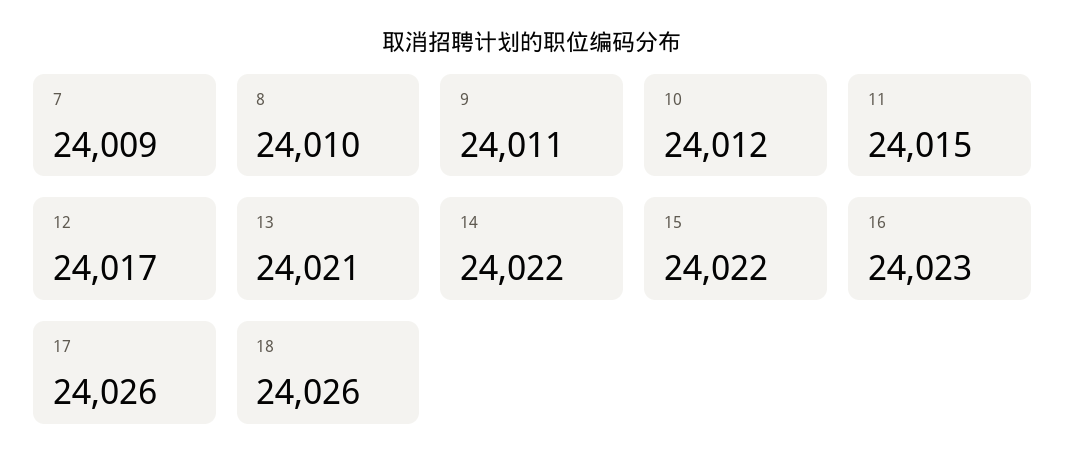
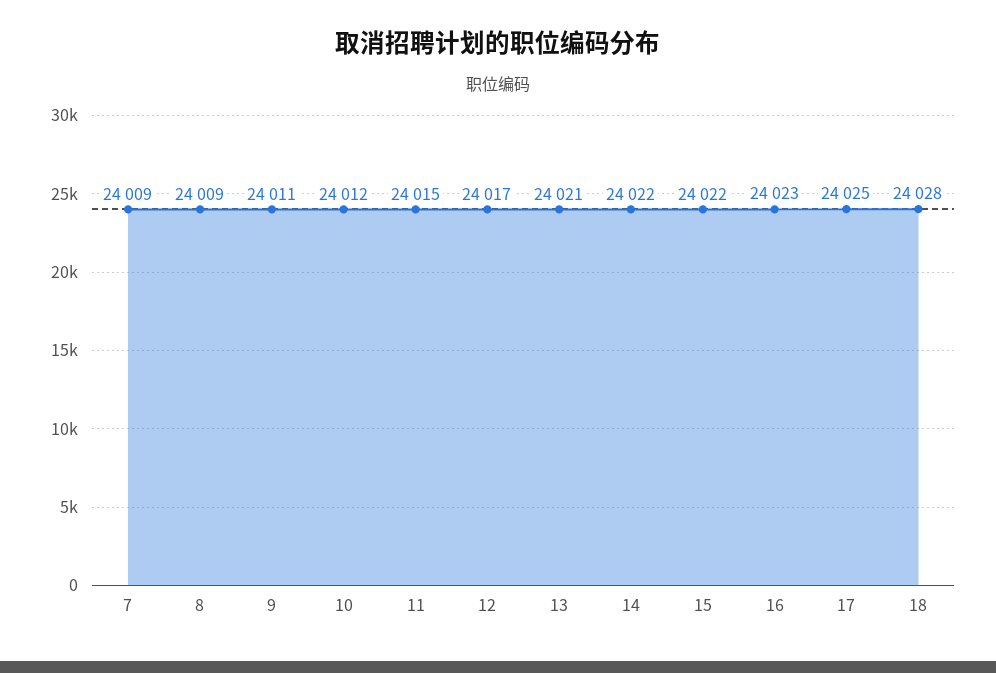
  {
    "7": 24009,
-   "8": 24010,
+   "8": 24009,
    "9": 24011,
    "10": 24012,
    "11": 24015,
    "12": 24017,
    "13": 24021,
    "14": 24022,
    "15": 24022,
    "16": 24023,
-   "17": 24026,
+   "17": 24025,
-   "18": 24026
+   "18": 24028
  }

